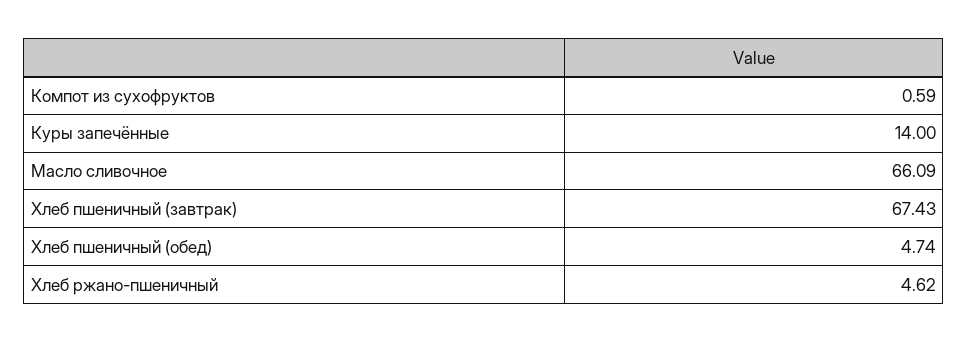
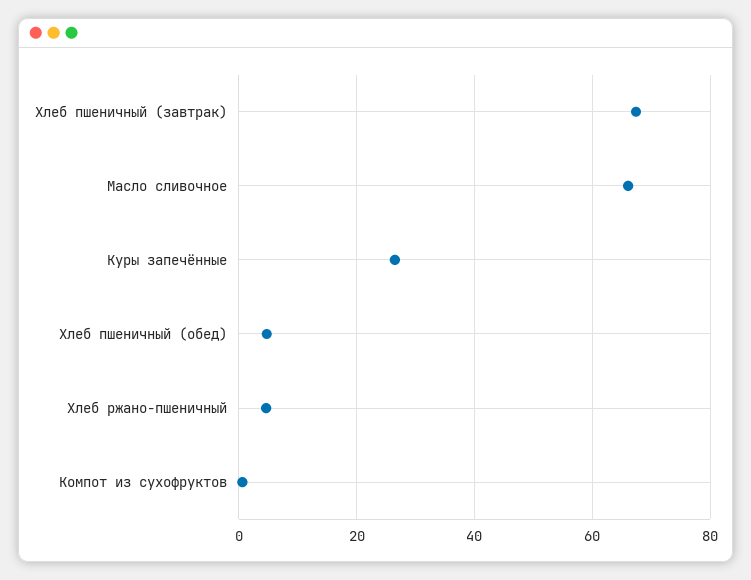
  {
    "Компот из сухофруктов": 0.59,
-   "Куры запечённые": 14,
+   "Куры запечённые": 26,
    "Масло сливочное": 66.09,
    "Хлеб пшеничный (завтрак)": 67.43,
    "Хлеб пшеничный (обед)": 4.74,
    "Хлеб ржано-пшеничный": 4.62
  }

